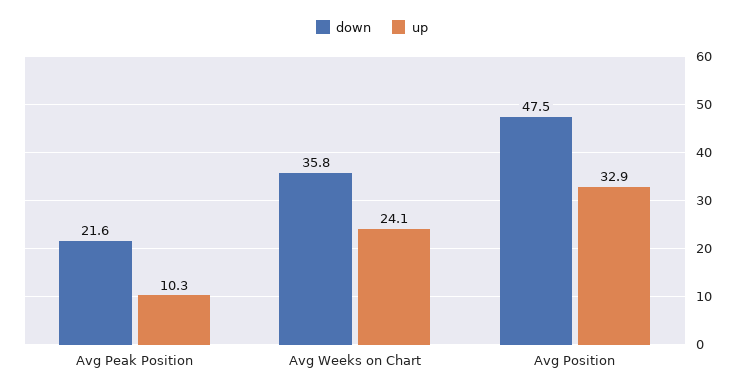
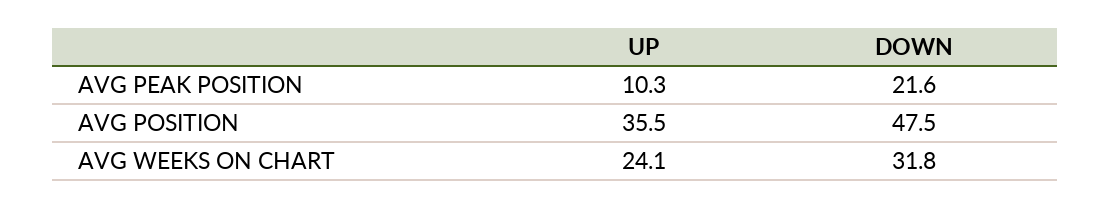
  {
    "down": {
      "Avg Peak Position": 21.6,
-     "Avg Weeks on Chart": 35.8,
+     "Avg Weeks on Chart": 31.8,
      "Avg Position": 47.5
    },
    "up": {
      "Avg Peak Position": 10.3,
      "Avg Weeks on Chart": 24.1,
-     "Avg Position": 32.9
+     "Avg Position": 35.5
    }
  }

